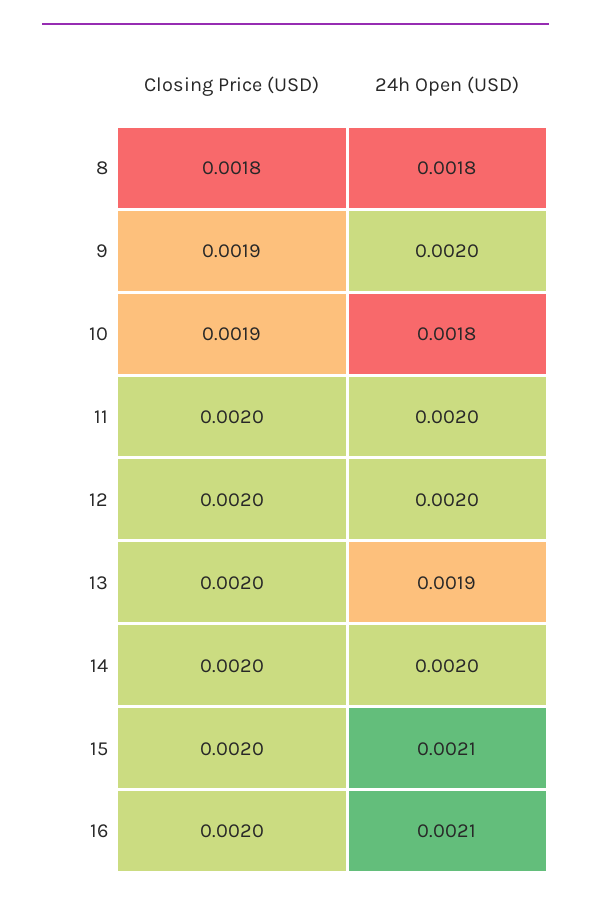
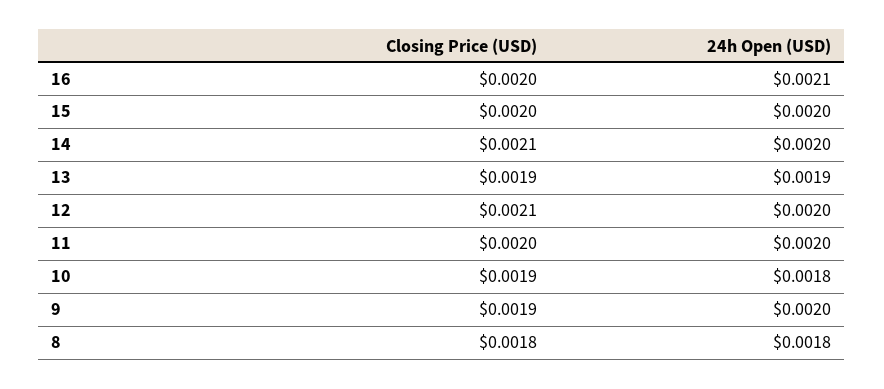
  {
    "Closing Price (USD)": {
      "8": 0.0018,
      "9": 0.0019,
      "10": 0.0019,
      "11": 0.002,
-     "12": 0.002,
+     "12": 0.0021,
-     "13": 0.002,
+     "13": 0.0019,
-     "14": 0.002,
+     "14": 0.0021,
      "15": 0.002,
      "16": 0.002
    },
    "24h Open (USD)": {
      "8": 0.0018,
      "9": 0.002,
      "10": 0.0018,
      "11": 0.002,
      "12": 0.002,
      "13": 0.0019,
      "14": 0.002,
-     "15": 0.0021,
+     "15": 0.002,
      "16": 0.0021
    }
  }

